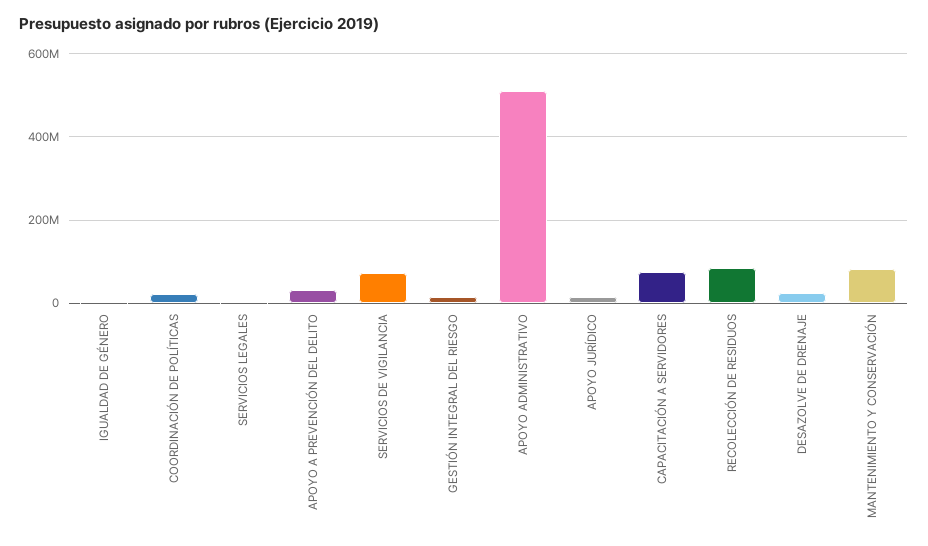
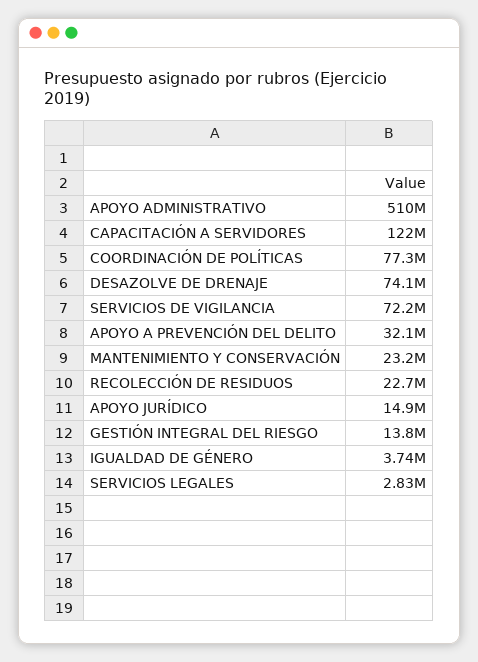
  {
    "IGUALDAD DE GÉNERO": 3740000,
-   "COORDINACIÓN DE POLÍTICAS": 20000000,
+   "COORDINACIÓN DE POLÍTICAS": 77300000,
    "SERVICIOS LEGALES": 2830000,
    "APOYO A PREVENCIÓN DEL DELITO": 32100000,
    "SERVICIOS DE VIGILANCIA": 72200000,
    "GESTIÓN INTEGRAL DEL RIESGO": 13800000,
    "APOYO ADMINISTRATIVO": 510000000,
    "APOYO JURÍDICO": 14900000,
-   "CAPACITACIÓN A SERVIDORES": 80000000,
+   "CAPACITACIÓN A SERVIDORES": 122000000,
-   "RECOLECCIÓN DE RESIDUOS": 80000000,
+   "RECOLECCIÓN DE RESIDUOS": 22700000,
-   "DESAZOLVE DE DRENAJE": 20000000,
+   "DESAZOLVE DE DRENAJE": 74100000,
-   "MANTENIMIENTO Y CONSERVACIÓN": 80000000
+   "MANTENIMIENTO Y CONSERVACIÓN": 23200000
  }

